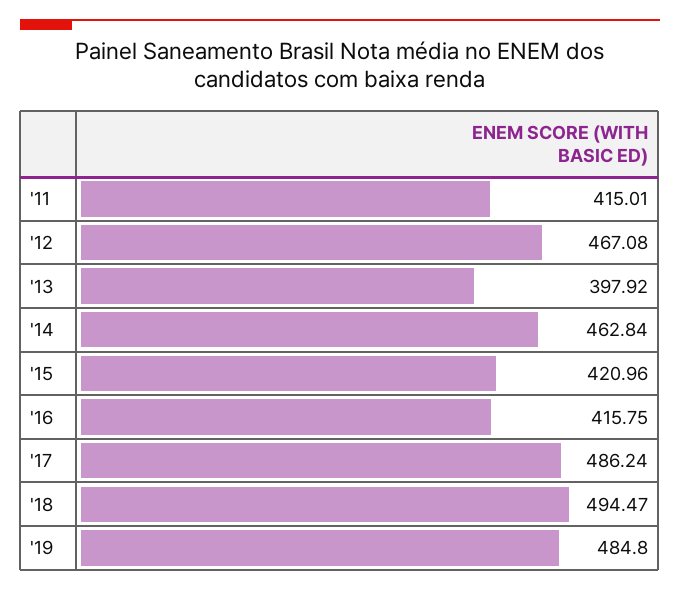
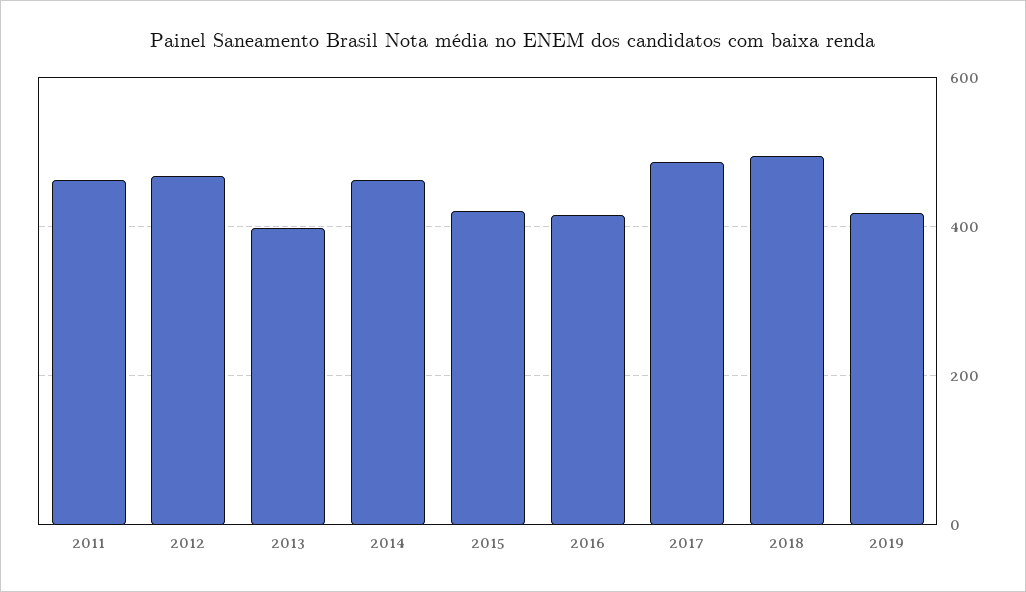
  {
-   "'11": 415.01,
+   "'11": 460,
    "'12": 467.08,
    "'13": 397.92,
    "'14": 462.84,
    "'15": 420.96,
    "'16": 415.75,
    "'17": 486.24,
    "'18": 494.47,
-   "'19": 484.8
+   "'19": 420
  }

